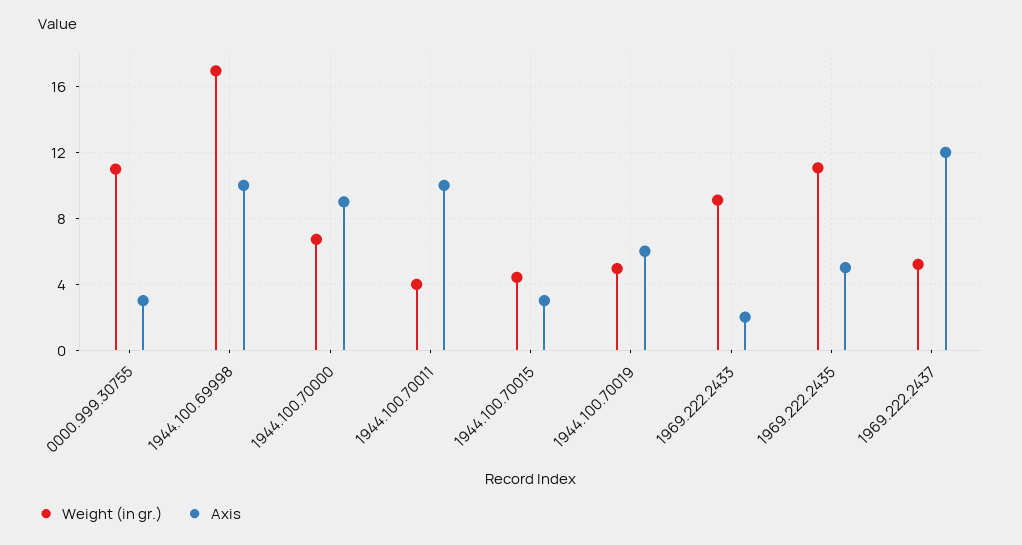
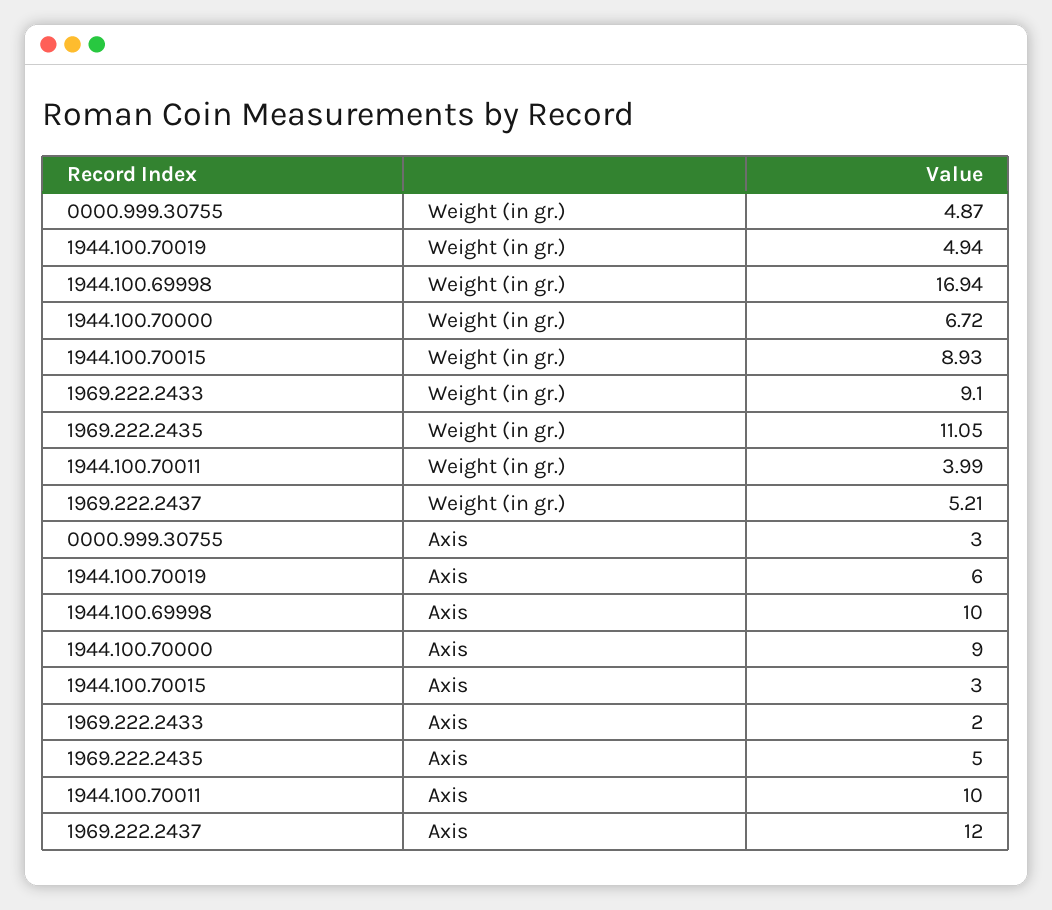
  {
    "Weight (in gr.)": {
-     "0000.999.30755": 11,
+     "0000.999.30755": 4.87,
      "1944.100.69998": 16.94,
      "1944.100.70000": 6.72,
      "1944.100.70011": 3.99,
-     "1944.100.70015": 4.5,
+     "1944.100.70015": 8.93,
      "1944.100.70019": 4.94,
      "1969.222.2433": 9.1,
      "1969.222.2435": 11.05,
      "1969.222.2437": 5.21
    },
    "Axis": {
      "0000.999.30755": 3,
      "1944.100.69998": 10,
      "1944.100.70000": 9,
      "1944.100.70011": 10,
      "1944.100.70015": 3,
      "1944.100.70019": 6,
      "1969.222.2433": 2,
      "1969.222.2435": 5,
      "1969.222.2437": 12
    }
  }

